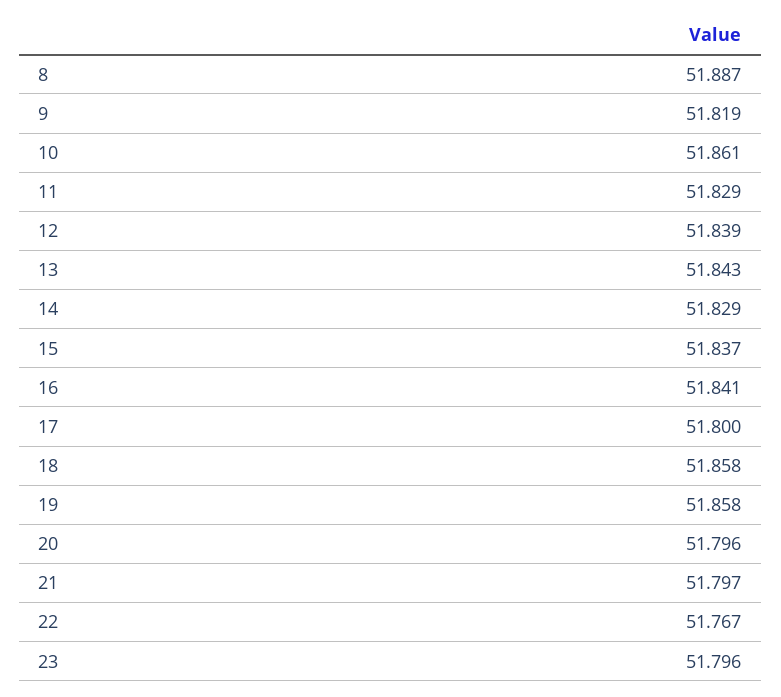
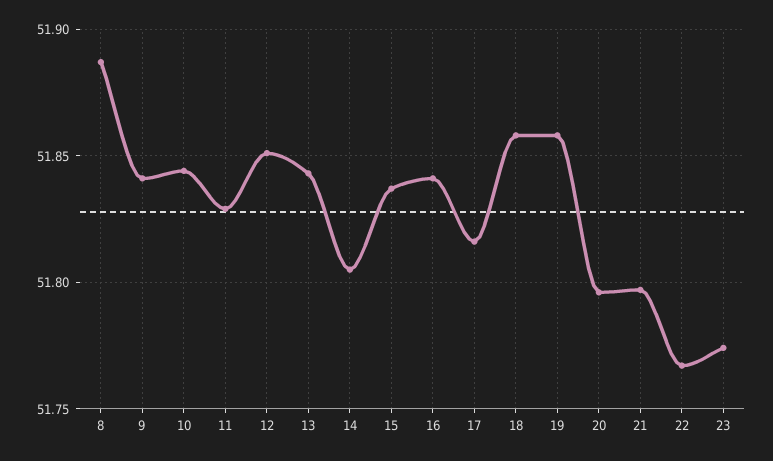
  {
    "8": 51.887,
-   "9": 51.819,
+   "9": 51.84,
-   "10": 51.861,
+   "10": 51.845,
    "11": 51.829,
-   "12": 51.839,
+   "12": 51.85,
    "13": 51.843,
-   "14": 51.829,
+   "14": 51.805,
    "15": 51.837,
    "16": 51.841,
-   "17": 51.8,
+   "17": 51.815,
    "18": 51.858,
    "19": 51.858,
    "20": 51.796,
    "21": 51.797,
    "22": 51.767,
-   "23": 51.796
+   "23": 51.775
  }

